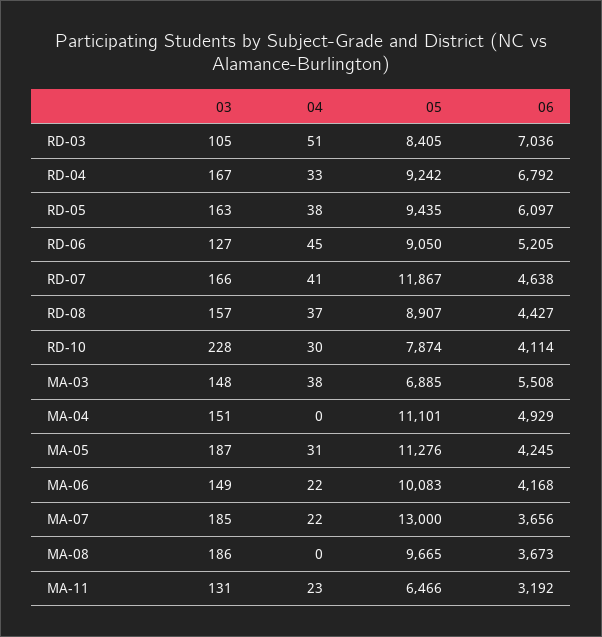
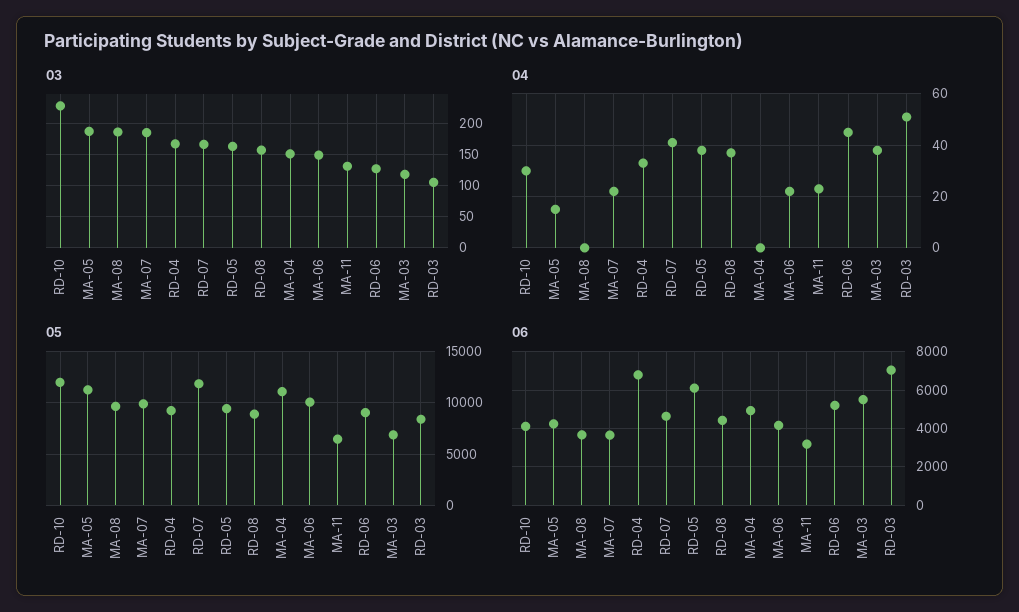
  {
    "03": {
      "RD-03": 105,
      "RD-04": 167,
      "RD-05": 163,
      "RD-06": 127,
      "RD-07": 166,
      "RD-08": 157,
      "RD-10": 228,
-     "MA-03": 148,
+     "MA-03": 120,
      "MA-04": 151,
      "MA-05": 187,
      "MA-06": 149,
      "MA-07": 185,
      "MA-08": 186,
      "MA-11": 131
    },
    "04": {
      "RD-03": 51,
      "RD-04": 33,
      "RD-05": 38,
      "RD-06": 45,
      "RD-07": 41,
      "RD-08": 37,
      "RD-10": 30,
      "MA-03": 38,
      "MA-04": 0,
-     "MA-05": 31,
+     "MA-05": 15,
      "MA-06": 22,
      "MA-07": 22,
      "MA-08": 0,
      "MA-11": 23
    },
    "05": {
      "RD-03": 8405,
      "RD-04": 9242,
      "RD-05": 9435,
      "RD-06": 9050,
      "RD-07": 11867,
      "RD-08": 8907,
-     "RD-10": 7874,
+     "RD-10": 12000,
      "MA-03": 6885,
      "MA-04": 11101,
      "MA-05": 11276,
      "MA-06": 10083,
-     "MA-07": 13000,
+     "MA-07": 10000,
      "MA-08": 9665,
      "MA-11": 6466
    },
    "06": {
      "RD-03": 7036,
      "RD-04": 6792,
      "RD-05": 6097,
      "RD-06": 5205,
      "RD-07": 4638,
      "RD-08": 4427,
      "RD-10": 4114,
      "MA-03": 5508,
      "MA-04": 4929,
      "MA-05": 4245,
      "MA-06": 4168,
      "MA-07": 3656,
      "MA-08": 3673,
      "MA-11": 3192
    }
  }

